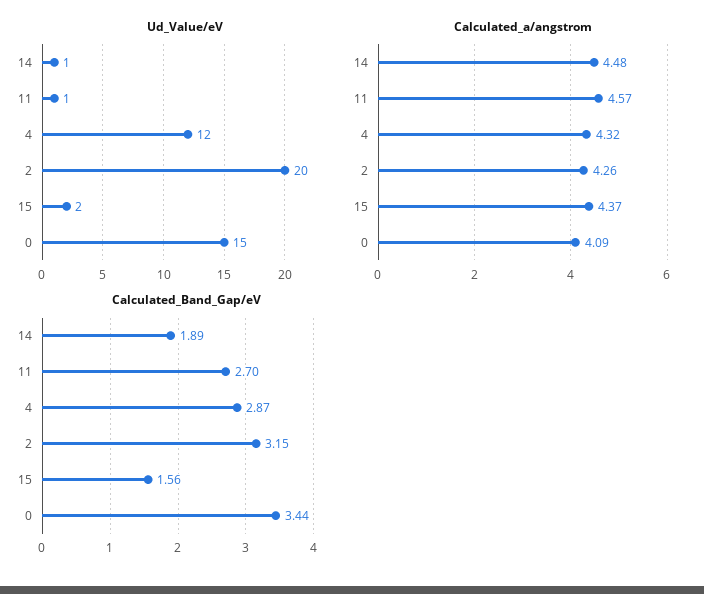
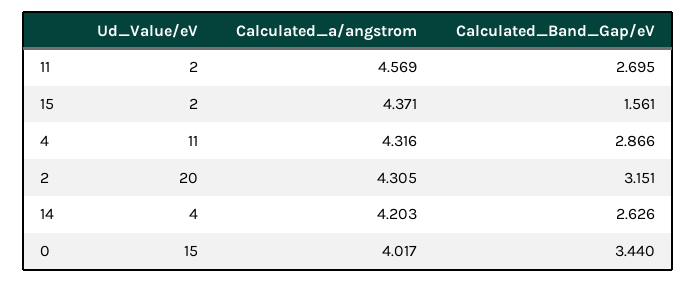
  {
    "Ud_Value/eV": {
-     "14": 1,
+     "14": 4,
-     "11": 1,
+     "11": 2,
-     "4": 12,
+     "4": 11,
      "2": 20,
      "15": 2,
      "0": 15
    },
    "Calculated_a/angstrom": {
-     "14": 4.48,
+     "14": 4.203,
      "11": 4.569,
      "4": 4.316,
-     "2": 4.26,
+     "2": 4.305,
      "15": 4.371,
-     "0": 4.09
+     "0": 4.017
    },
    "Calculated_Band_Gap/eV": {
-     "14": 1.89,
+     "14": 2.626,
      "11": 2.695,
      "4": 2.866,
      "2": 3.151,
      "15": 1.561,
      "0": 3.44
    }
  }

